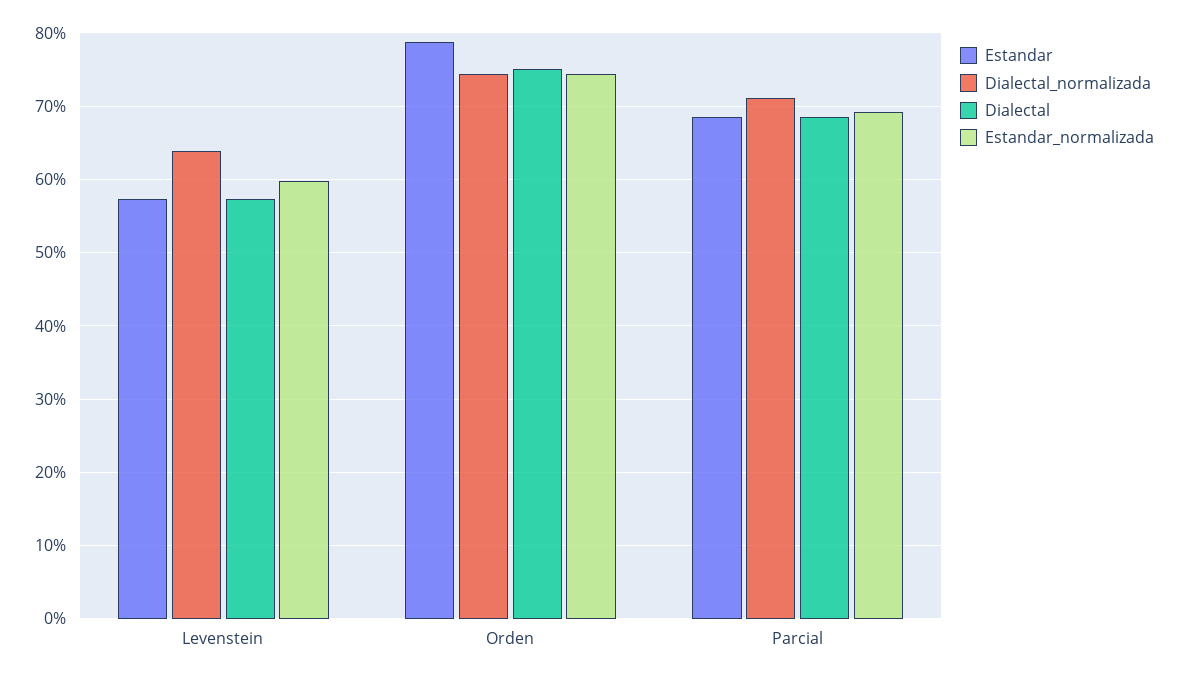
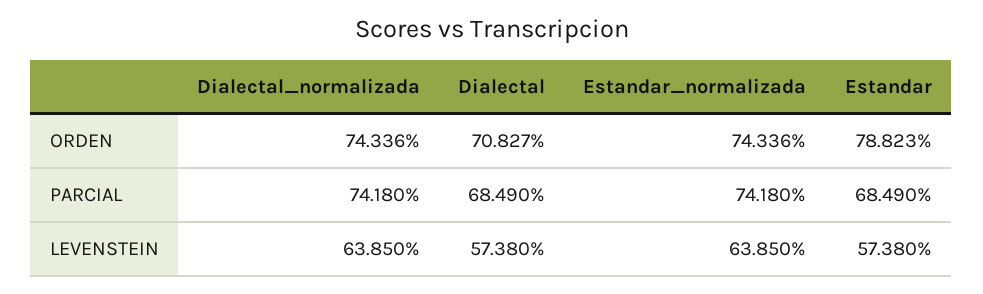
  {
    "Estandar": {
      "Levenstein": 57.38,
      "Orden": 78.823,
      "Parcial": 68.49
    },
    "Dialectal_normalizada": {
      "Levenstein": 63.85,
      "Orden": 74.336,
-     "Parcial": 71
+     "Parcial": 74.18
    },
    "Dialectal": {
      "Levenstein": 57.38,
-     "Orden": 75,
+     "Orden": 70.827,
      "Parcial": 68.49
    },
    "Estandar_normalizada": {
-     "Levenstein": 60,
+     "Levenstein": 63.85,
      "Orden": 74.336,
-     "Parcial": 69
+     "Parcial": 74.18
    }
  }

